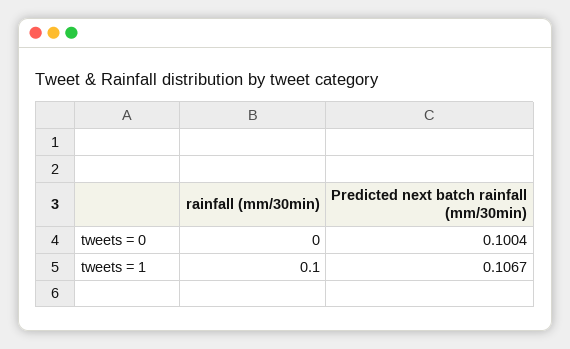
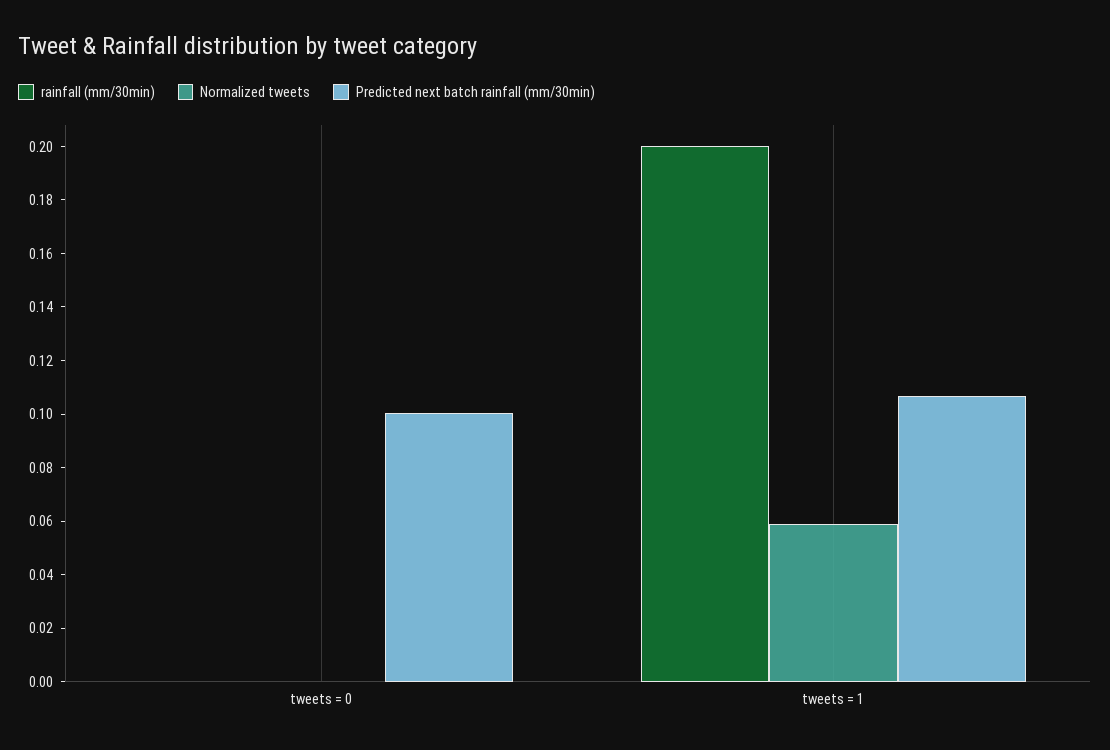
  {
    "rainfall (mm/30min)": {
      "tweets = 0": 0,
-     "tweets = 1": 0.1
+     "tweets = 1": 0.2
    },
    "Predicted next batch rainfall (mm/30min)": {
      "tweets = 0": 0.1004,
      "tweets = 1": 0.1067
-   }
+   },
+   "Normalized tweets": {
+     "tweets = 0": 0,
+     "tweets = 1": 0.06
+   }
  }

